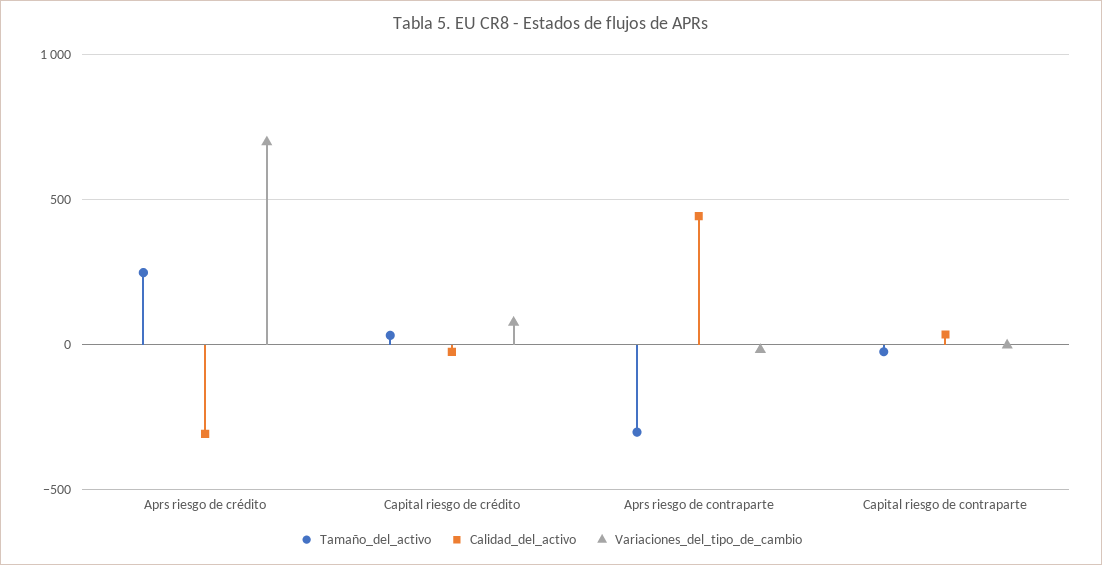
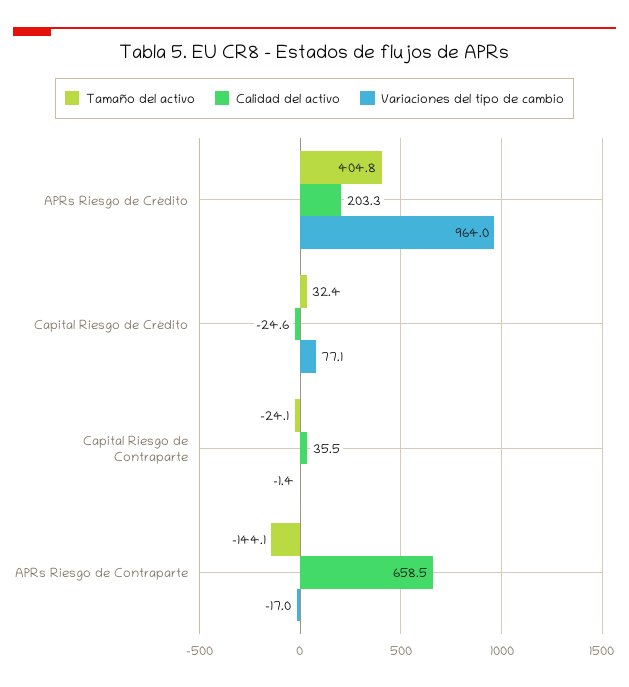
  {
    "Tamaño_del_activo": {
-     "Aprs riesgo de crédito": 250,
+     "Aprs riesgo de crédito": 404.8,
      "Capital riesgo de crédito": 32.4,
-     "Aprs riesgo de contraparte": -300,
+     "Aprs riesgo de contraparte": -144.1,
      "Capital riesgo de contraparte": -24.1
    },
    "Calidad_del_activo": {
-     "Aprs riesgo de crédito": -300,
+     "Aprs riesgo de crédito": 203.3,
      "Capital riesgo de crédito": -24.6,
-     "Aprs riesgo de contraparte": 450,
+     "Aprs riesgo de contraparte": 658.5,
      "Capital riesgo de contraparte": 35.5
    },
    "Variaciones_del_tipo_de_cambio": {
-     "Aprs riesgo de crédito": 700,
+     "Aprs riesgo de crédito": 964,
      "Capital riesgo de crédito": 77.1,
      "Aprs riesgo de contraparte": -17,
      "Capital riesgo de contraparte": -1.4
    }
  }

